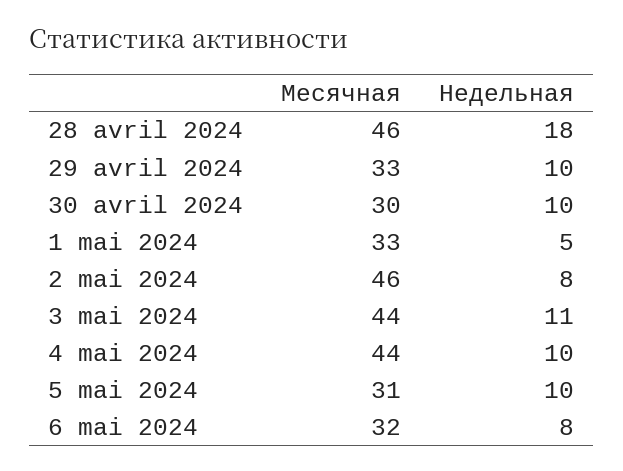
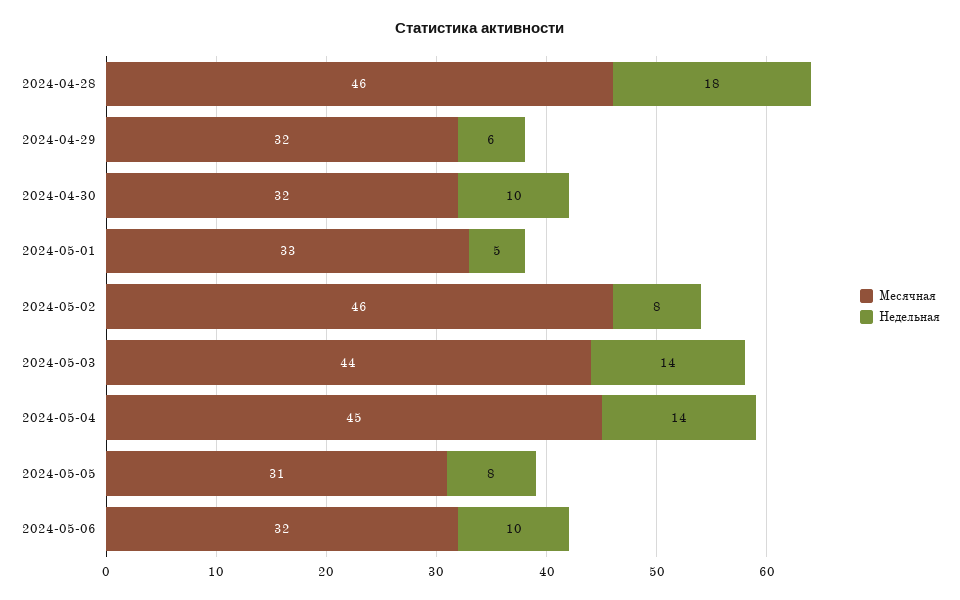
  {
    "Месячная": {
      "28 avril 2024": 46,
-     "29 avril 2024": 33,
+     "29 avril 2024": 32,
-     "30 avril 2024": 30,
+     "30 avril 2024": 32,
      "1 mai 2024": 33,
      "2 mai 2024": 46,
      "3 mai 2024": 44,
-     "4 mai 2024": 44,
+     "4 mai 2024": 45,
      "5 mai 2024": 31,
      "6 mai 2024": 32
    },
    "Недельная": {
      "28 avril 2024": 18,
-     "29 avril 2024": 10,
+     "29 avril 2024": 6,
      "30 avril 2024": 10,
      "1 mai 2024": 5,
      "2 mai 2024": 8,
-     "3 mai 2024": 11,
+     "3 mai 2024": 14,
-     "4 mai 2024": 10,
+     "4 mai 2024": 14,
-     "5 mai 2024": 10,
+     "5 mai 2024": 8,
-     "6 mai 2024": 8
+     "6 mai 2024": 10
    }
  }

